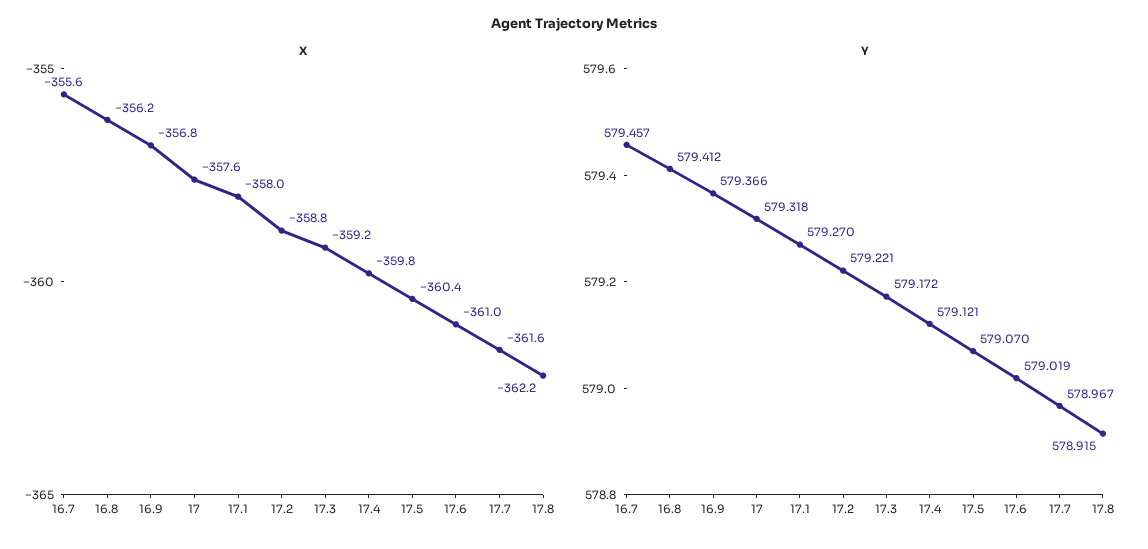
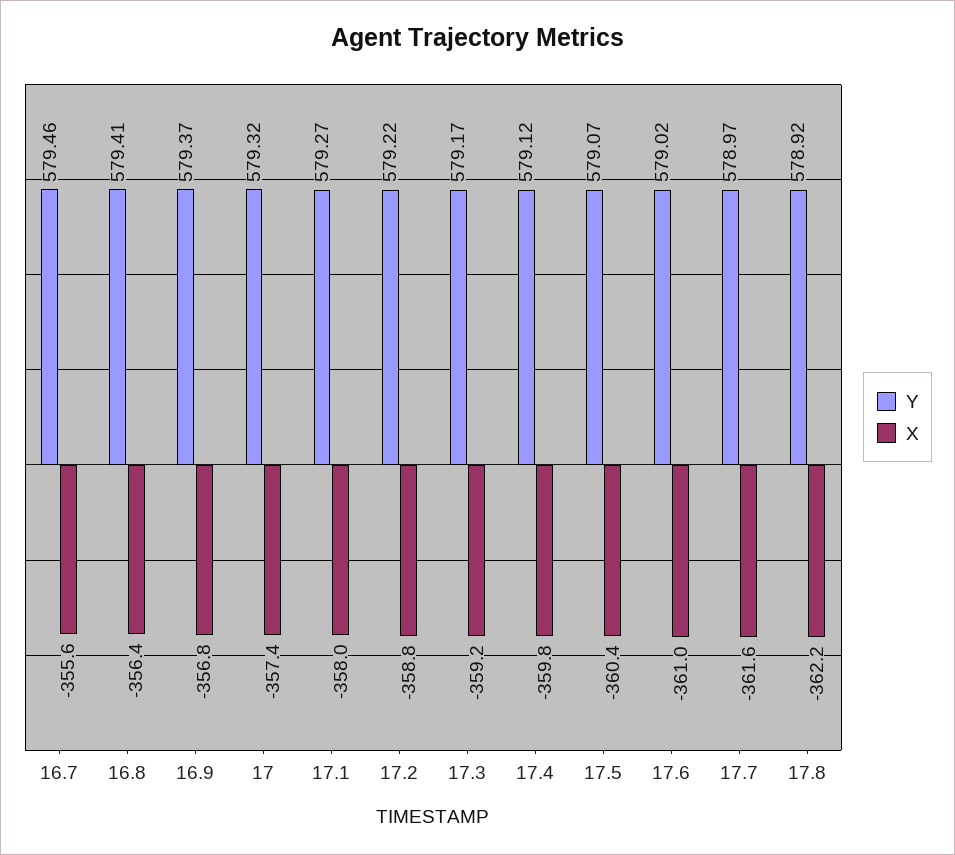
  {
    "X": {
      "16.7": -355.6,
-     "16.8": -356.2,
+     "16.8": -356.4,
      "16.9": -356.8,
-     "17": -357.6,
+     "17": -357.4,
      "17.1": -358,
      "17.2": -358.8,
      "17.3": -359.2,
      "17.4": -359.8,
      "17.5": -360.4,
      "17.6": -361,
      "17.7": -361.6,
      "17.8": -362.2
    },
    "Y": {
      "16.7": 579.457,
      "16.8": 579.412,
      "16.9": 579.366,
      "17": 579.318,
      "17.1": 579.27,
      "17.2": 579.221,
      "17.3": 579.172,
      "17.4": 579.121,
      "17.5": 579.07,
      "17.6": 579.019,
      "17.7": 578.967,
      "17.8": 578.915
    }
  }

